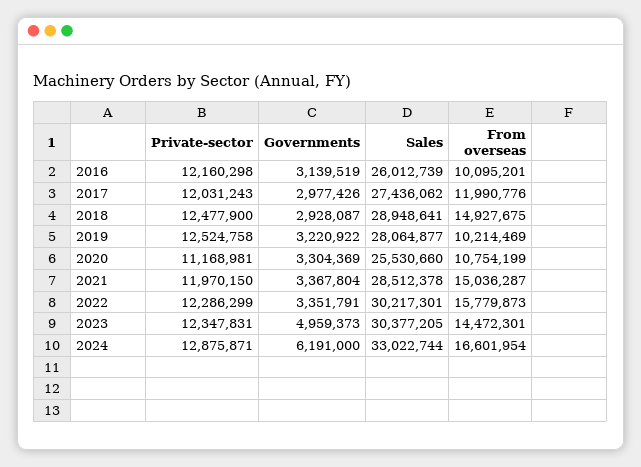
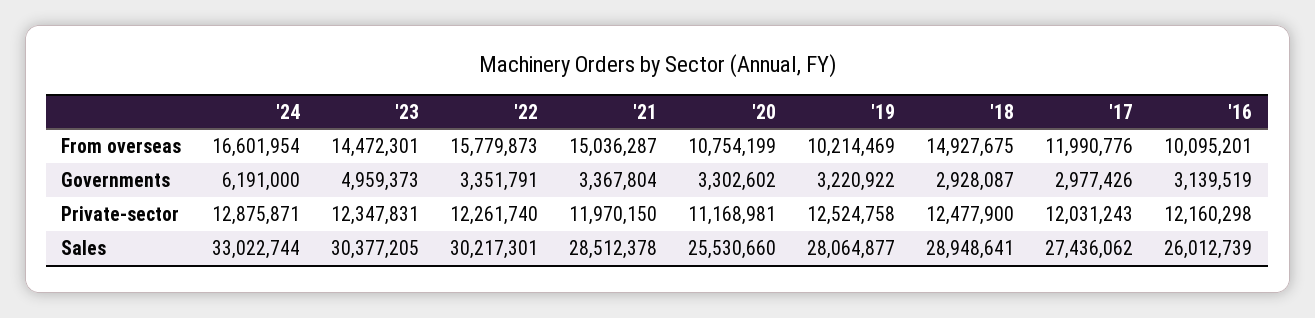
  {
    "Private-sector": {
      "2016": 12160298,
      "2017": 12031243,
      "2018": 12477900,
      "2019": 12524758,
      "2020": 11168981,
      "2021": 11970150,
-     "2022": 12286299,
+     "2022": 12261740,
      "2023": 12347831,
      "2024": 12875871
    },
    "Governments": {
      "2016": 3139519,
      "2017": 2977426,
      "2018": 2928087,
      "2019": 3220922,
-     "2020": 3304369,
+     "2020": 3302602,
      "2021": 3367804,
      "2022": 3351791,
      "2023": 4959373,
      "2024": 6191000
    },
    "Sales": {
      "2016": 26012739,
      "2017": 27436062,
      "2018": 28948641,
      "2019": 28064877,
      "2020": 25530660,
      "2021": 28512378,
      "2022": 30217301,
      "2023": 30377205,
      "2024": 33022744
    },
    "From overseas": {
      "2016": 10095201,
      "2017": 11990776,
      "2018": 14927675,
      "2019": 10214469,
      "2020": 10754199,
      "2021": 15036287,
      "2022": 15779873,
      "2023": 14472301,
      "2024": 16601954
    }
  }

